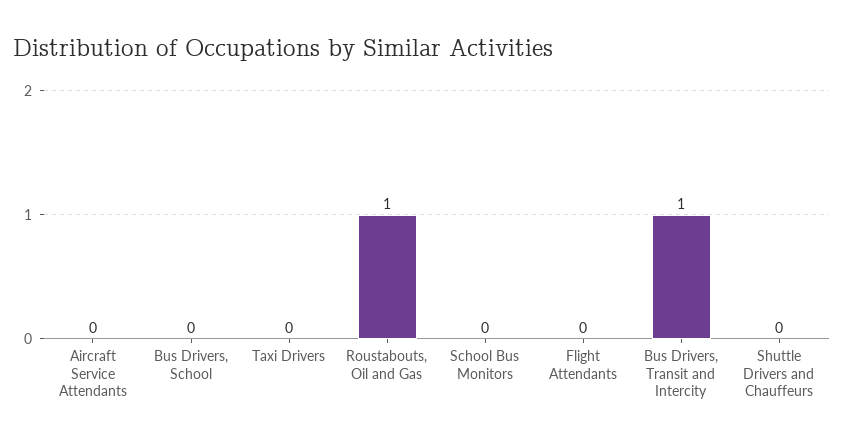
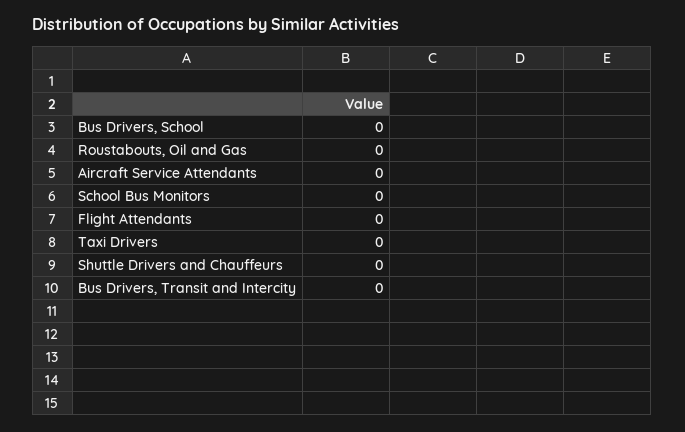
  {
    "Aircraft Service Attendants": 0,
    "Bus Drivers, School": 0,
    "Taxi Drivers": 0,
-   "Roustabouts, Oil and Gas": 1,
+   "Roustabouts, Oil and Gas": 0,
    "School Bus Monitors": 0,
    "Flight Attendants": 0,
-   "Bus Drivers, Transit and Intercity": 1,
+   "Bus Drivers, Transit and Intercity": 0,
    "Shuttle Drivers and Chauffeurs": 0
  }

